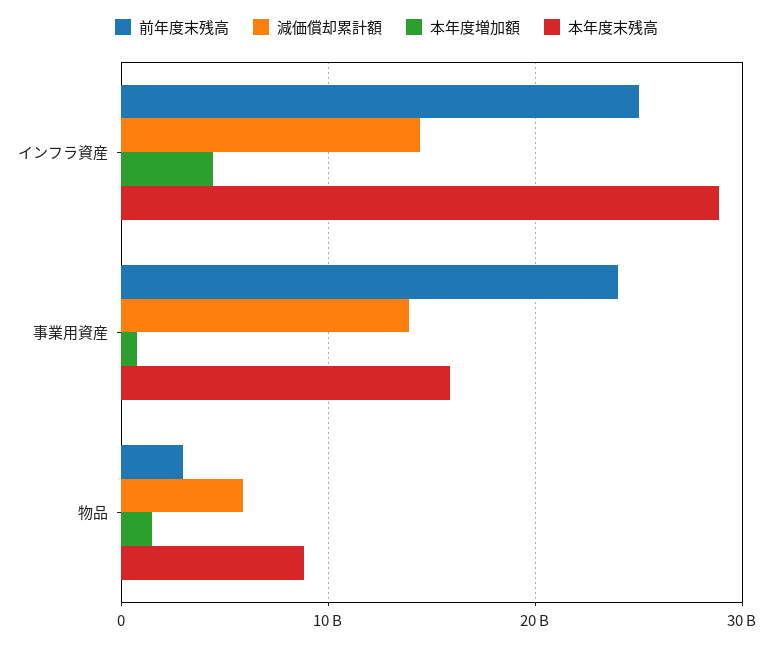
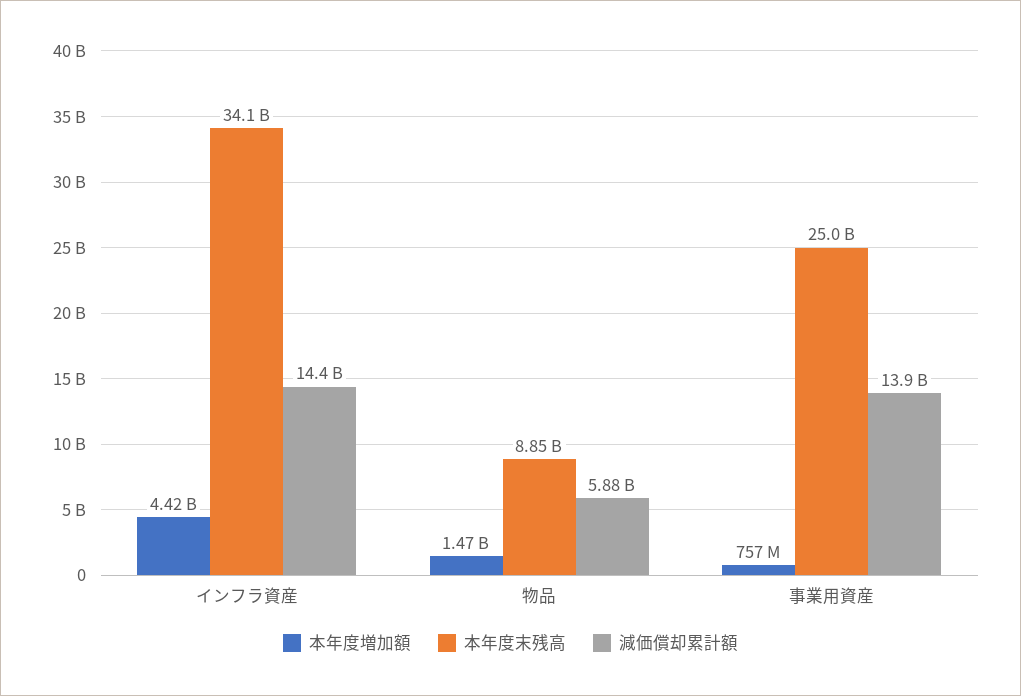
  {
-   "前年度末残高": {
-     "インフラ資産": 25000000000,
-     "事業用資産": 24000000000,
-     "物品": 3000000000
-   },
    "減価償却累計額": {
      "インフラ資産": 14400000000,
      "事業用資産": 13900000000,
      "物品": 5880000000
    },
    "本年度増加額": {
      "インフラ資産": 4420000000,
      "事業用資産": 757000000,
      "物品": 1470000000
    },
    "本年度末残高": {
-     "インフラ資産": 29000000000,
+     "インフラ資産": 34100000000,
-     "事業用資産": 16000000000,
+     "事業用資産": 25000000000,
      "物品": 8850000000
    }
  }

